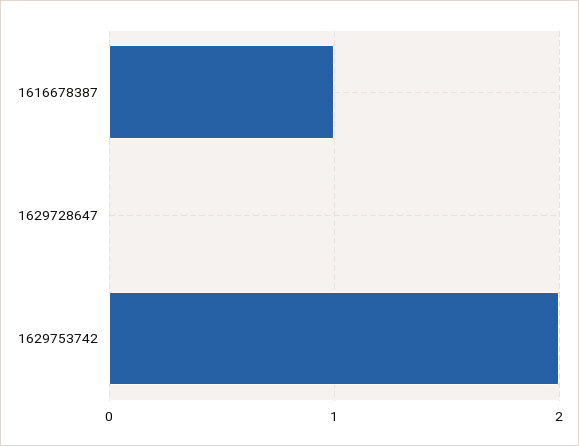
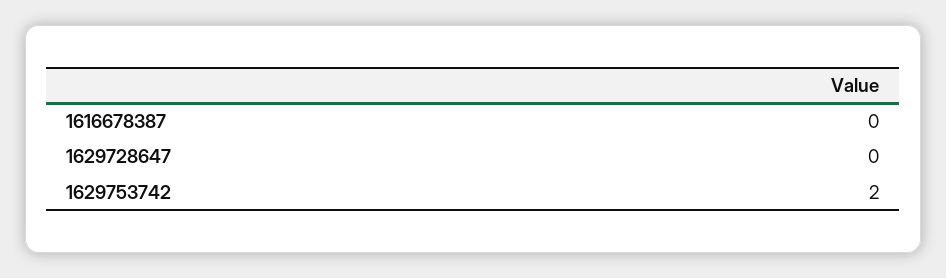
  {
-   "1616678387": 1,
+   "1616678387": 0,
    "1629728647": 0,
    "1629753742": 2
  }

